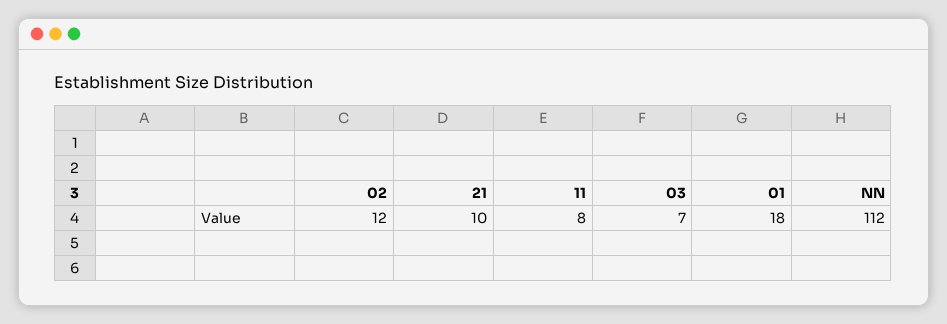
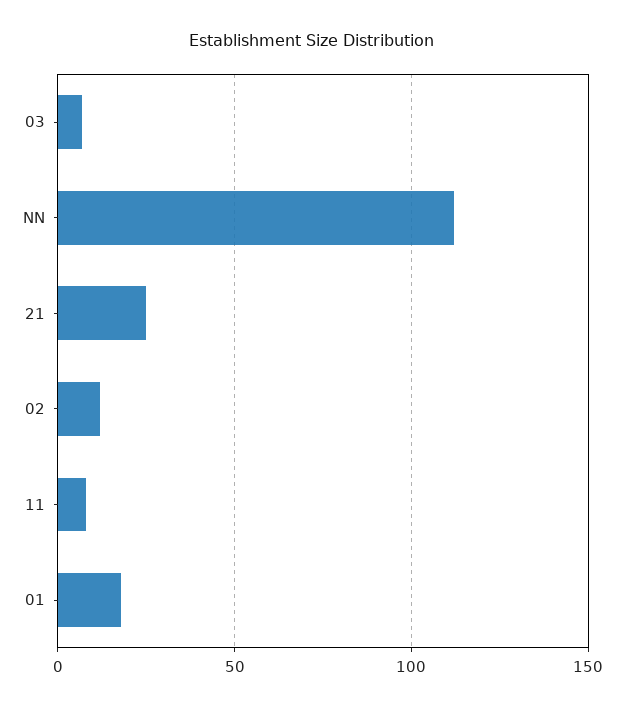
  {
    "02": 12,
-   "21": 10,
+   "21": 25,
    "11": 8,
    "03": 7,
    "01": 18,
    "NN": 112
  }

